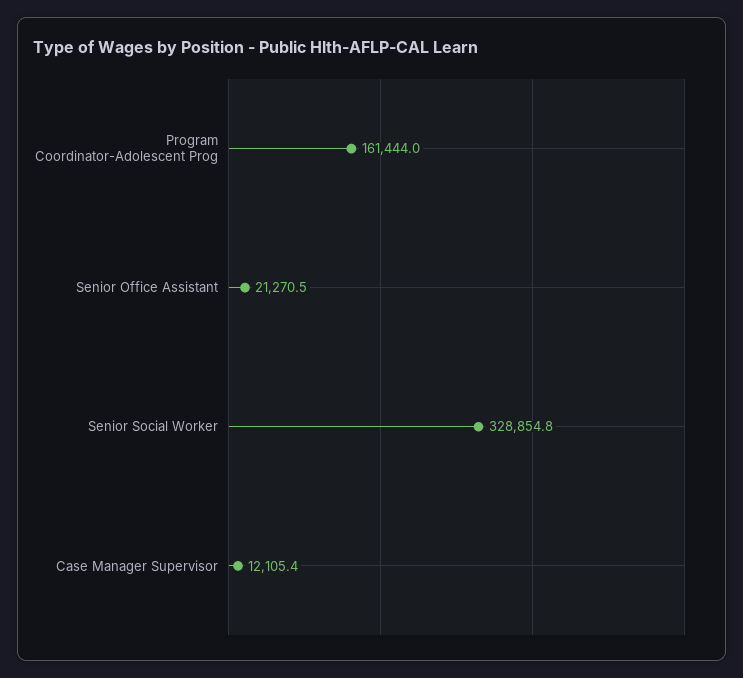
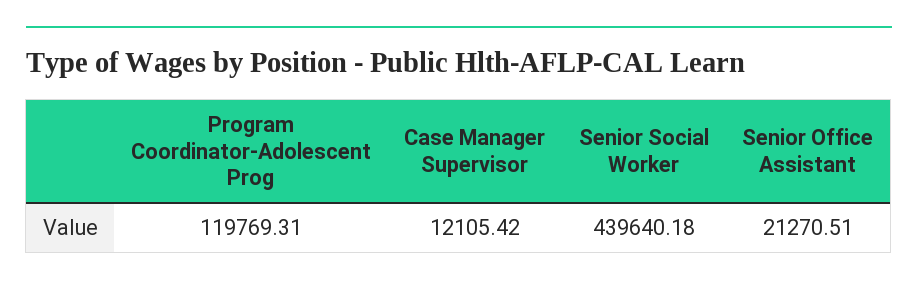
  {
-   "Program Coordinator-Adolescent Prog": 161444,
+   "Program Coordinator-Adolescent Prog": 119769.31,
    "Senior Office Assistant": 21270.51,
-   "Senior Social Worker": 328854.8,
+   "Senior Social Worker": 439640.18,
    "Case Manager Supervisor": 12105.42
  }

